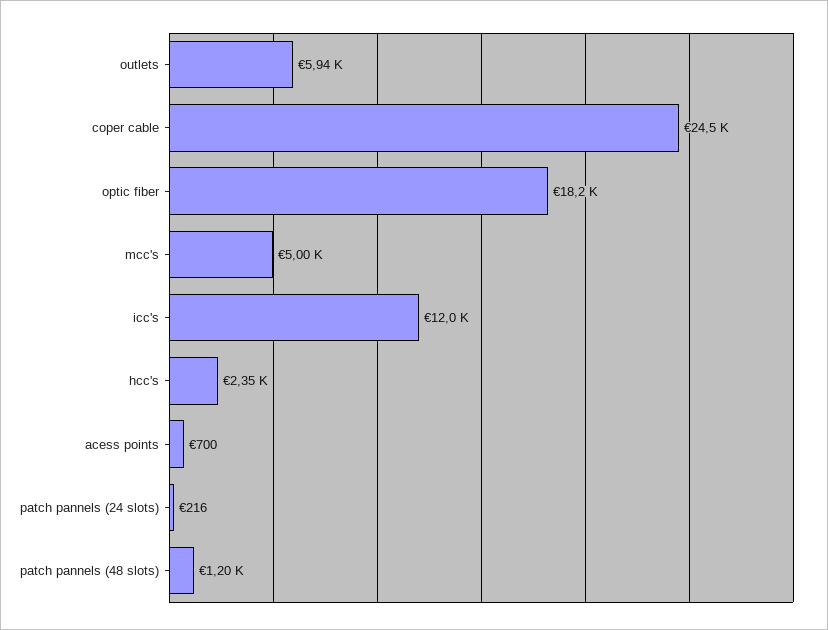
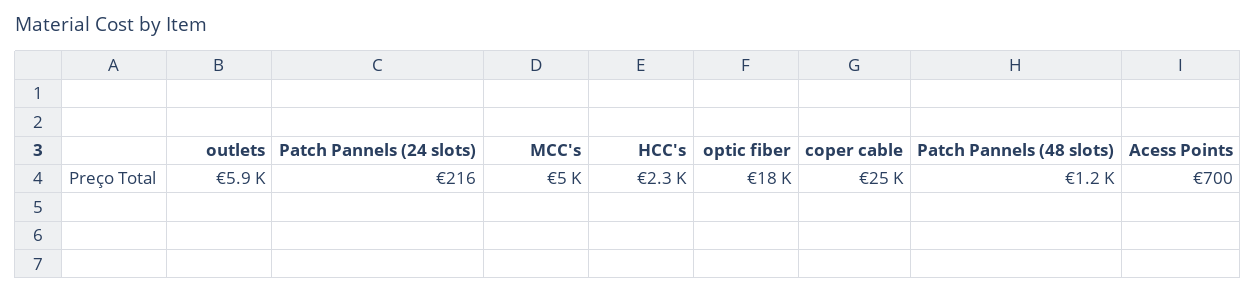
  {
    "outlets": 5940,
    "coper cable": 24500,
    "optic fiber": 18200,
    "mcc's": 5000,
-   "icc's": 12000,
    "hcc's": 2350,
    "acess points": 700,
    "patch pannels (24 slots)": 216,
    "patch pannels (48 slots)": 1200
  }

